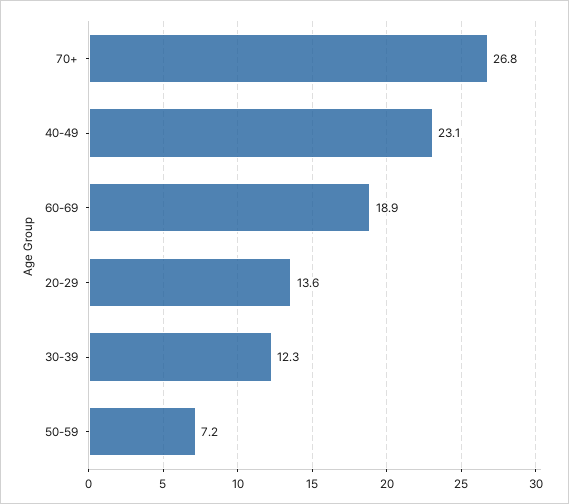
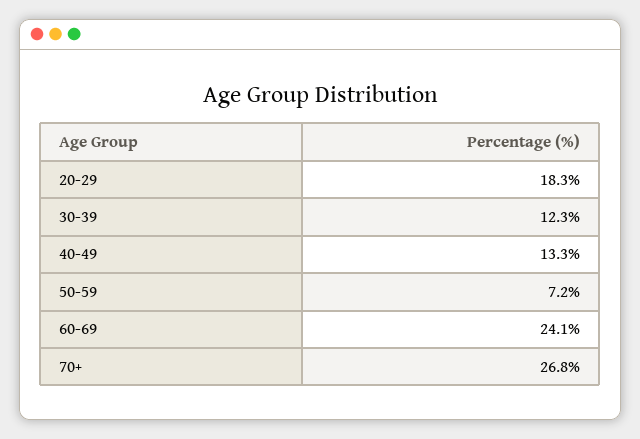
  {
    "70+": 26.8,
-   "40-49": 23.1,
+   "40-49": 13.3,
-   "60-69": 18.9,
+   "60-69": 24.1,
-   "20-29": 13.6,
+   "20-29": 18.3,
    "30-39": 12.3,
    "50-59": 7.2
  }

